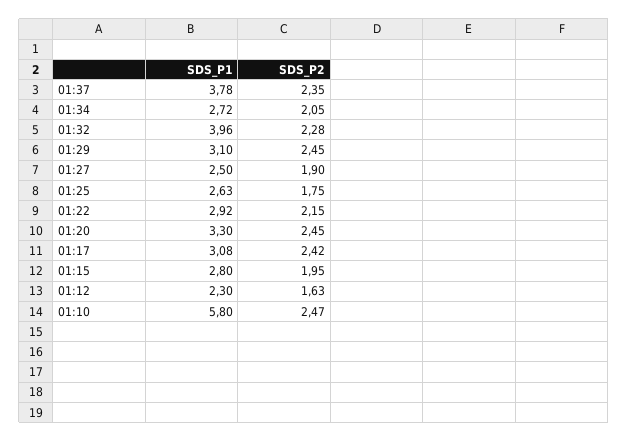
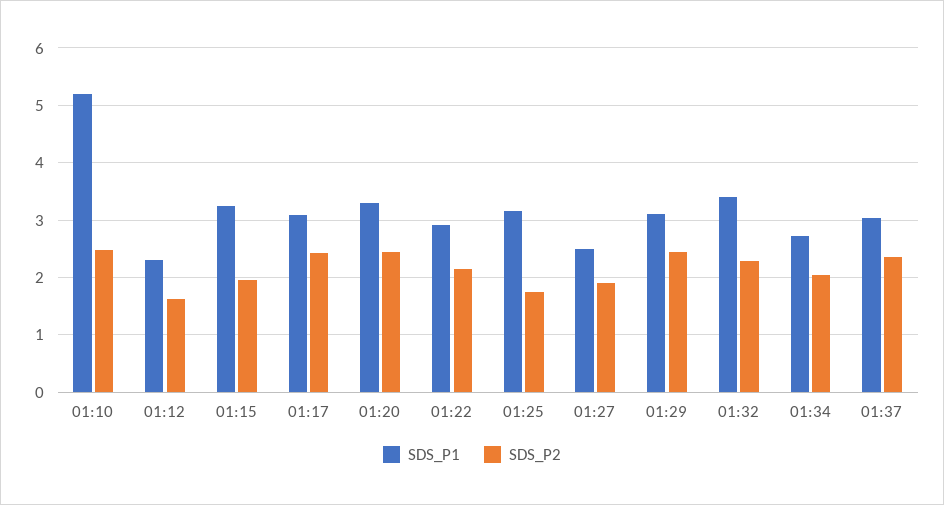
  {
    "SDS_P1": {
-     "01:37": 3.78,
+     "01:37": 3,
      "01:34": 2.72,
-     "01:32": 3.96,
+     "01:32": 3.4,
      "01:29": 3.1,
      "01:27": 2.5,
-     "01:25": 2.63,
+     "01:25": 3.2,
      "01:22": 2.92,
      "01:20": 3.3,
      "01:17": 3.08,
-     "01:15": 2.8,
+     "01:15": 3.2,
      "01:12": 2.3,
-     "01:10": 5.8
+     "01:10": 5.2
    },
    "SDS_P2": {
      "01:37": 2.35,
      "01:34": 2.05,
      "01:32": 2.28,
      "01:29": 2.45,
      "01:27": 1.9,
      "01:25": 1.75,
      "01:22": 2.15,
      "01:20": 2.45,
      "01:17": 2.42,
      "01:15": 1.95,
      "01:12": 1.63,
      "01:10": 2.47
    }
  }

